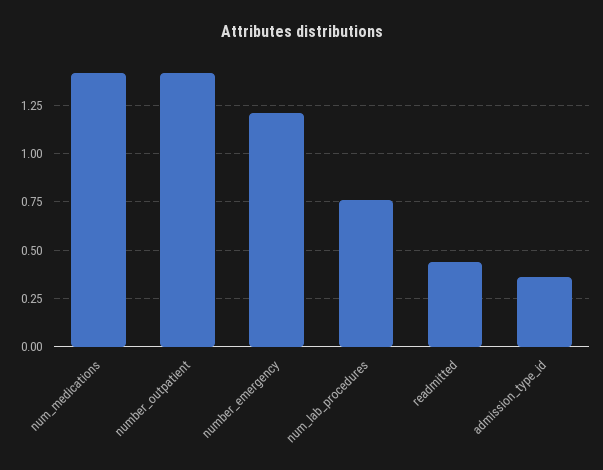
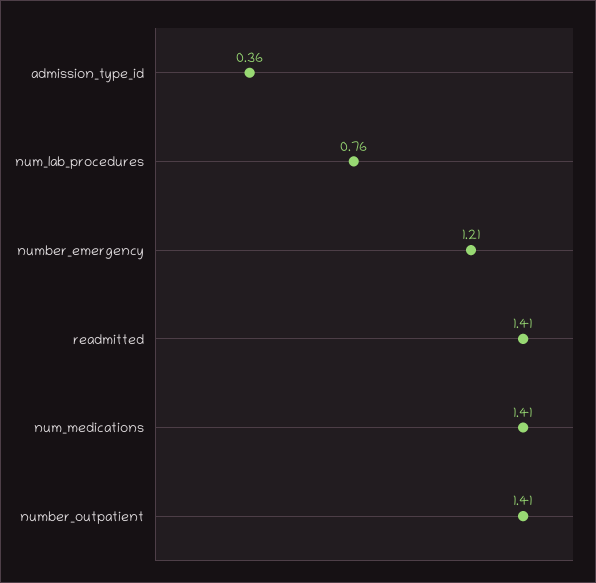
  {
    "num_medications": 1.41,
    "number_outpatient": 1.41,
    "number_emergency": 1.21,
    "num_lab_procedures": 0.76,
-   "readmitted": 0.45,
+   "readmitted": 1.41,
    "admission_type_id": 0.36
  }

